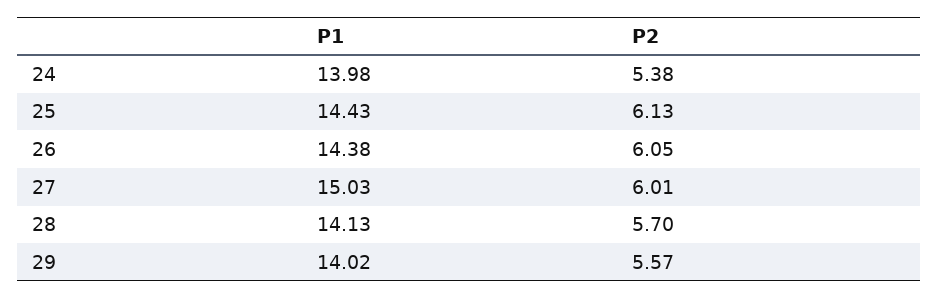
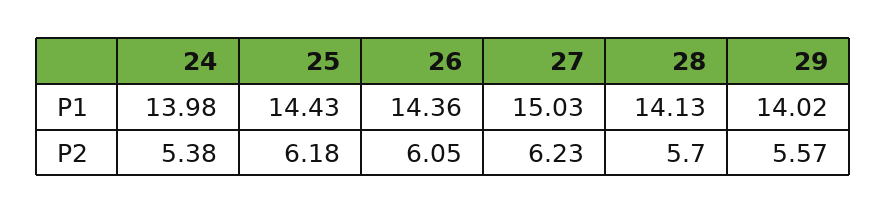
  {
    "P1": {
      "24": 13.98,
      "25": 14.43,
-     "26": 14.38,
+     "26": 14.36,
      "27": 15.03,
      "28": 14.13,
      "29": 14.02
    },
    "P2": {
      "24": 5.38,
-     "25": 6.13,
+     "25": 6.18,
      "26": 6.05,
-     "27": 6.01,
+     "27": 6.23,
      "28": 5.7,
      "29": 5.57
    }
  }

